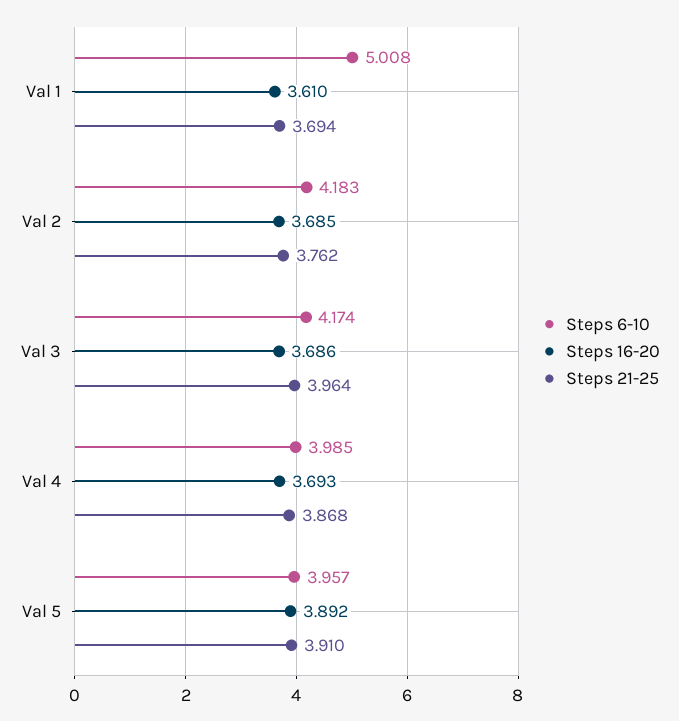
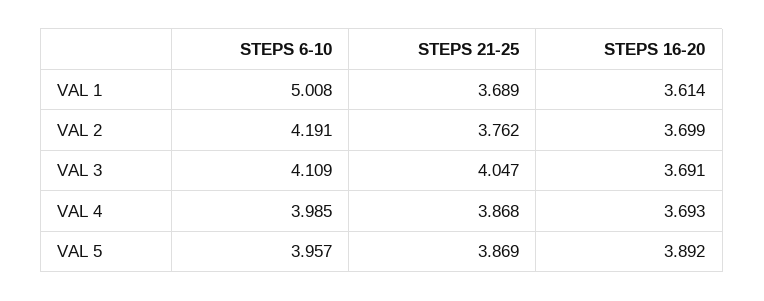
  {
    "Steps 6-10": {
      "Val 1": 5.008,
-     "Val 2": 4.183,
+     "Val 2": 4.191,
-     "Val 3": 4.174,
+     "Val 3": 4.109,
      "Val 4": 3.985,
      "Val 5": 3.957
    },
    "Steps 16-20": {
-     "Val 1": 3.61,
+     "Val 1": 3.614,
-     "Val 2": 3.685,
+     "Val 2": 3.699,
-     "Val 3": 3.686,
+     "Val 3": 3.691,
      "Val 4": 3.693,
      "Val 5": 3.892
    },
    "Steps 21-25": {
-     "Val 1": 3.694,
+     "Val 1": 3.689,
      "Val 2": 3.762,
-     "Val 3": 3.964,
+     "Val 3": 4.047,
      "Val 4": 3.868,
-     "Val 5": 3.91
+     "Val 5": 3.869
    }
  }

